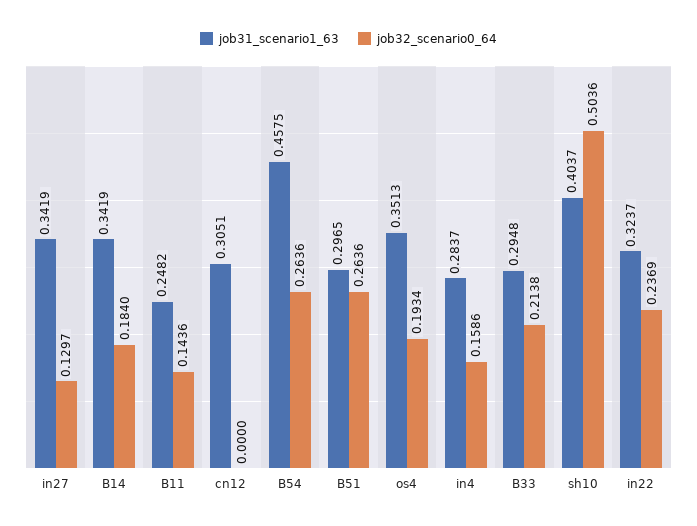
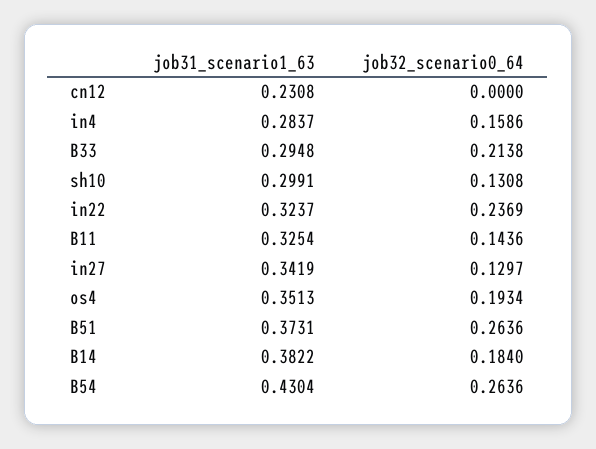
  {
    "job31_scenario1_63": {
      "in27": 0.3419,
-     "B14": 0.3419,
+     "B14": 0.3822,
-     "B11": 0.2482,
+     "B11": 0.3254,
-     "cn12": 0.3051,
+     "cn12": 0.2308,
-     "B54": 0.4575,
+     "B54": 0.4304,
-     "B51": 0.2965,
+     "B51": 0.3731,
      "os4": 0.3513,
      "in4": 0.2837,
      "B33": 0.2948,
-     "sh10": 0.4037,
+     "sh10": 0.2991,
      "in22": 0.3237
    },
    "job32_scenario0_64": {
      "in27": 0.1297,
      "B14": 0.184,
      "B11": 0.1436,
      "cn12": 0,
      "B54": 0.2636,
      "B51": 0.2636,
      "os4": 0.1934,
      "in4": 0.1586,
      "B33": 0.2138,
-     "sh10": 0.5036,
+     "sh10": 0.1308,
      "in22": 0.2369
    }
  }

